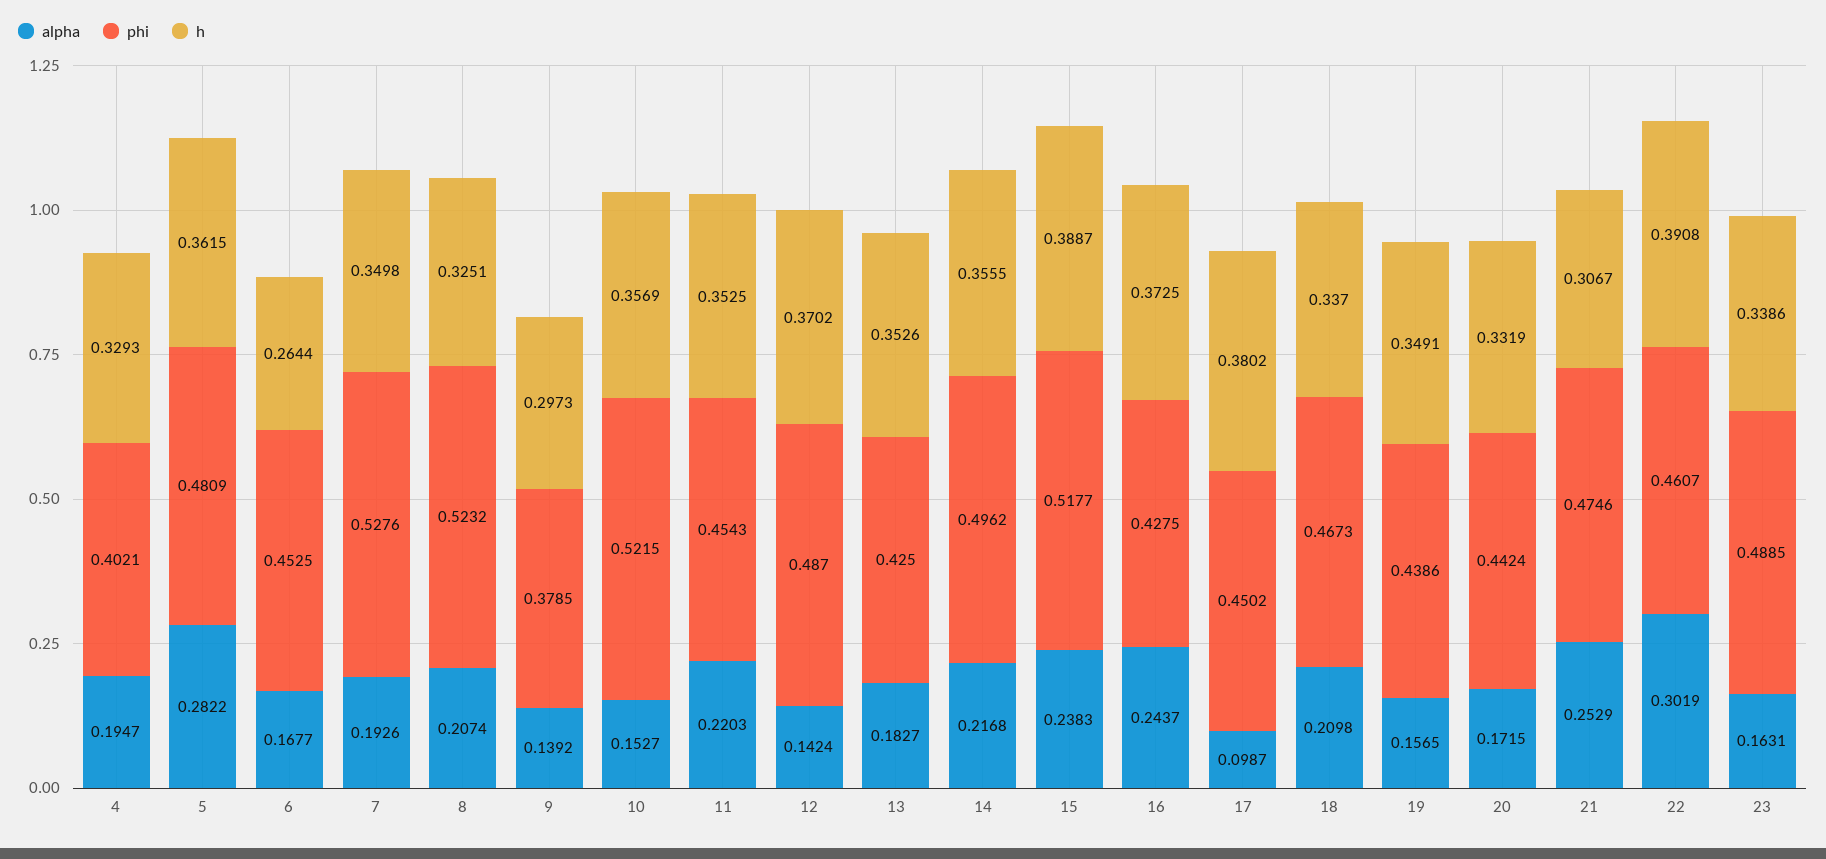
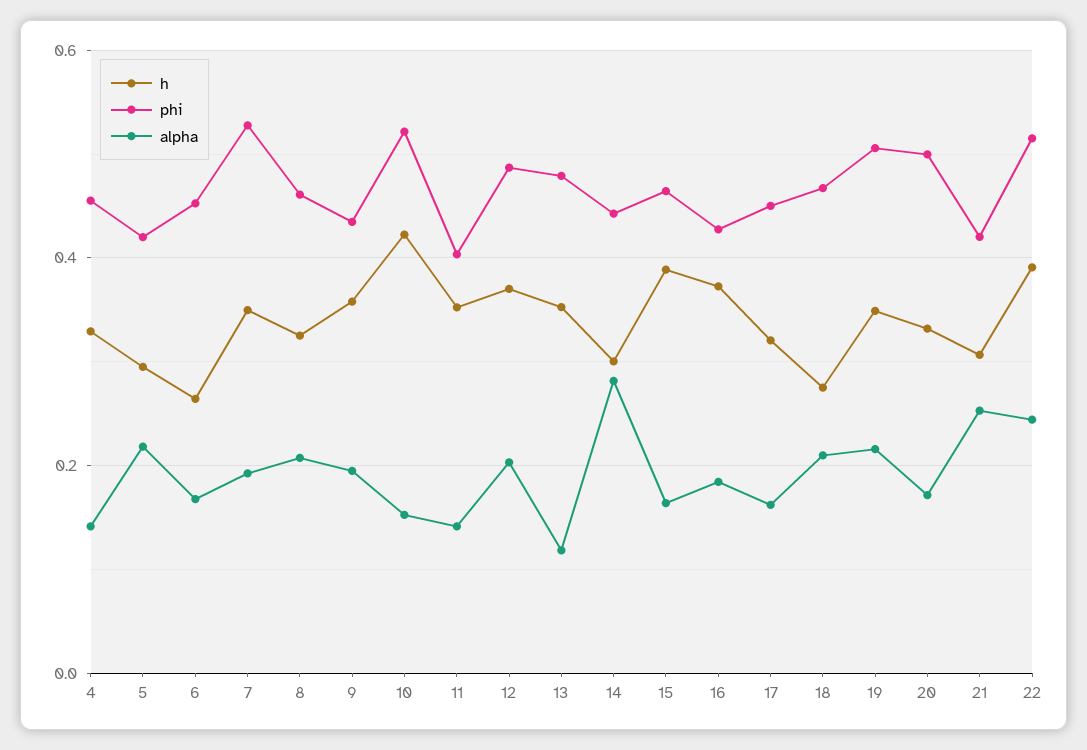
  {
    "alpha": {
-     "4": 0.1947,
+     "4": 0.14,
-     "5": 0.2822,
+     "5": 0.22,
      "6": 0.1677,
      "7": 0.1926,
      "8": 0.2074,
-     "9": 0.1392,
+     "9": 0.2,
      "10": 0.1527,
-     "11": 0.2203,
+     "11": 0.14,
-     "12": 0.1424,
+     "12": 0.2,
-     "13": 0.1827,
+     "13": 0.12,
-     "14": 0.2168,
+     "14": 0.28,
-     "15": 0.2383,
+     "15": 0.16,
-     "16": 0.2437,
+     "16": 0.18,
-     "17": 0.0987,
+     "17": 0.16,
      "18": 0.2098,
-     "19": 0.1565,
+     "19": 0.22,
      "20": 0.1715,
      "21": 0.2529,
-     "22": 0.3019,
+     "22": 0.24
-     "23": 0.1631
    },
    "phi": {
-     "4": 0.4021,
+     "4": 0.46,
-     "5": 0.4809,
+     "5": 0.42,
      "6": 0.4525,
      "7": 0.5276,
-     "8": 0.5232,
+     "8": 0.46,
-     "9": 0.3785,
+     "9": 0.44,
      "10": 0.5215,
-     "11": 0.4543,
+     "11": 0.4,
      "12": 0.487,
-     "13": 0.425,
+     "13": 0.48,
-     "14": 0.4962,
+     "14": 0.44,
-     "15": 0.5177,
+     "15": 0.46,
      "16": 0.4275,
      "17": 0.4502,
      "18": 0.4673,
-     "19": 0.4386,
+     "19": 0.5,
-     "20": 0.4424,
+     "20": 0.5,
-     "21": 0.4746,
+     "21": 0.42,
-     "22": 0.4607,
+     "22": 0.52
-     "23": 0.4885
    },
    "h": {
      "4": 0.3293,
-     "5": 0.3615,
+     "5": 0.3,
      "6": 0.2644,
      "7": 0.3498,
      "8": 0.3251,
-     "9": 0.2973,
+     "9": 0.36,
-     "10": 0.3569,
+     "10": 0.42,
      "11": 0.3525,
      "12": 0.3702,
      "13": 0.3526,
-     "14": 0.3555,
+     "14": 0.3,
      "15": 0.3887,
      "16": 0.3725,
-     "17": 0.3802,
+     "17": 0.32,
-     "18": 0.337,
+     "18": 0.28,
      "19": 0.3491,
      "20": 0.3319,
      "21": 0.3067,
-     "22": 0.3908,
+     "22": 0.3908
-     "23": 0.3386
    }
  }

